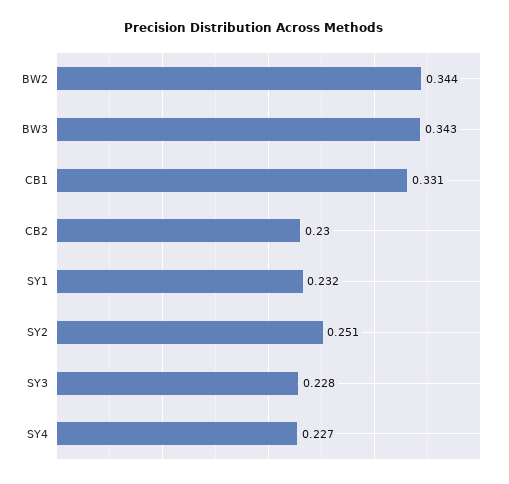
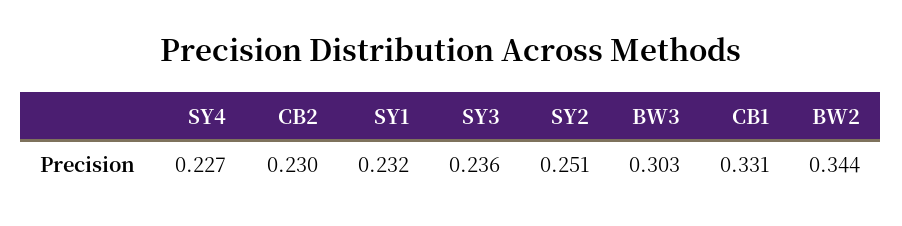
  {
    "BW2": 0.344,
-   "BW3": 0.343,
+   "BW3": 0.303,
    "CB1": 0.331,
    "CB2": 0.23,
    "SY1": 0.232,
    "SY2": 0.251,
-   "SY3": 0.228,
+   "SY3": 0.236,
    "SY4": 0.227
  }

